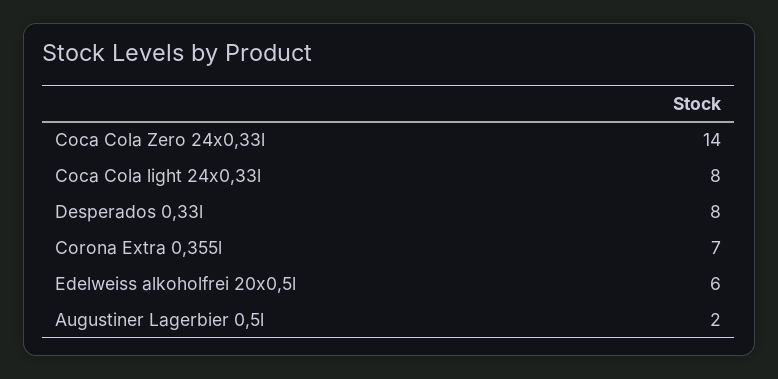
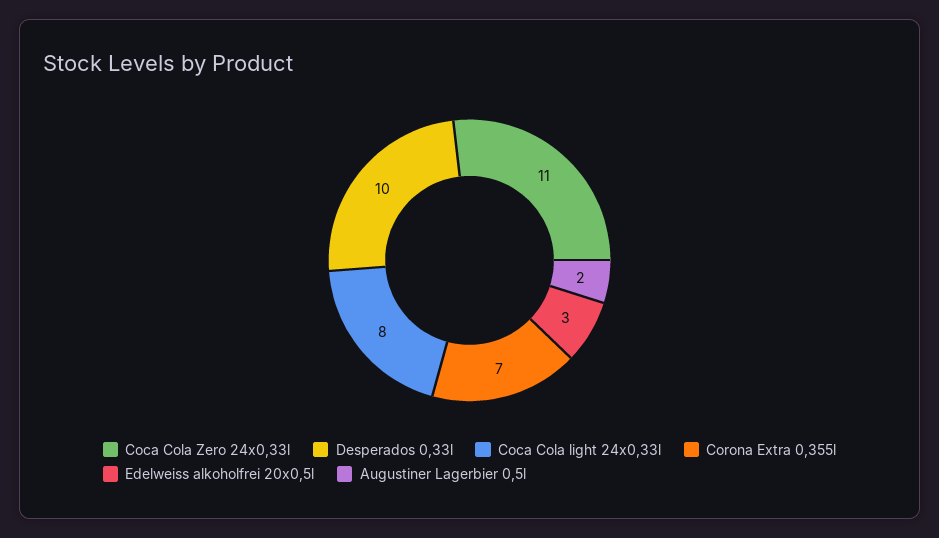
  {
-   "Coca Cola Zero 24x0,33l": 14,
+   "Coca Cola Zero 24x0,33l": 11,
    "Coca Cola light 24x0,33l": 8,
-   "Desperados 0,33l": 8,
+   "Desperados 0,33l": 10,
    "Corona Extra 0,355l": 7,
-   "Edelweiss alkoholfrei 20x0,5l": 6,
+   "Edelweiss alkoholfrei 20x0,5l": 3,
    "Augustiner Lagerbier 0,5l": 2
  }

